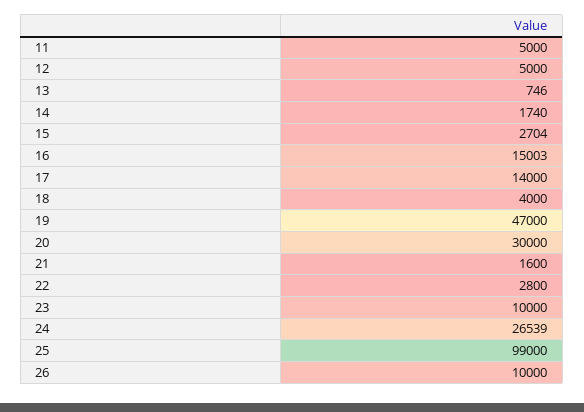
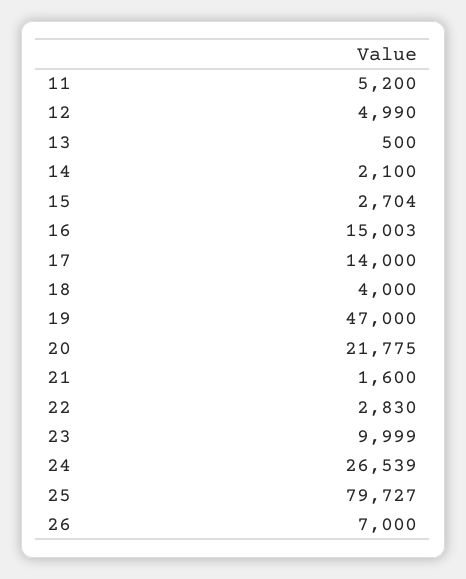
  {
-   "11": 5000,
+   "11": 5200,
-   "12": 5000,
+   "12": 4990,
-   "13": 746,
+   "13": 500,
-   "14": 1740,
+   "14": 2100,
    "15": 2704,
    "16": 15003,
    "17": 14000,
    "18": 4000,
    "19": 47000,
-   "20": 30000,
+   "20": 21775,
    "21": 1600,
-   "22": 2800,
+   "22": 2830,
-   "23": 10000,
+   "23": 9999,
    "24": 26539,
-   "25": 99000,
+   "25": 79727,
-   "26": 10000
+   "26": 7000
  }

